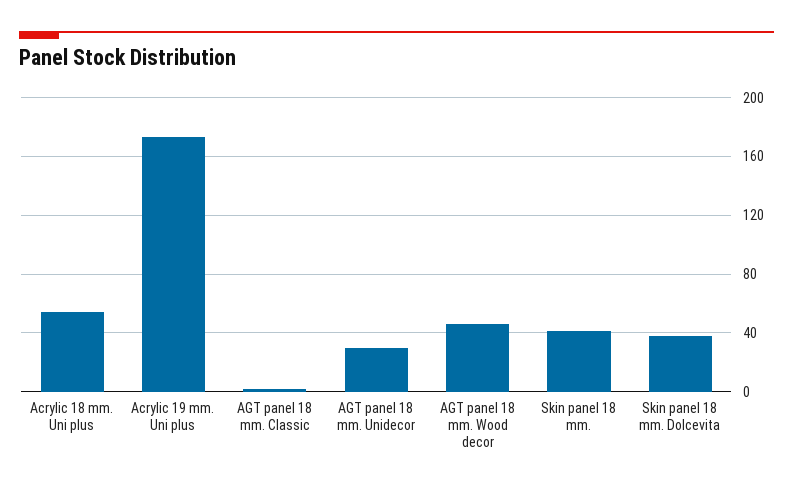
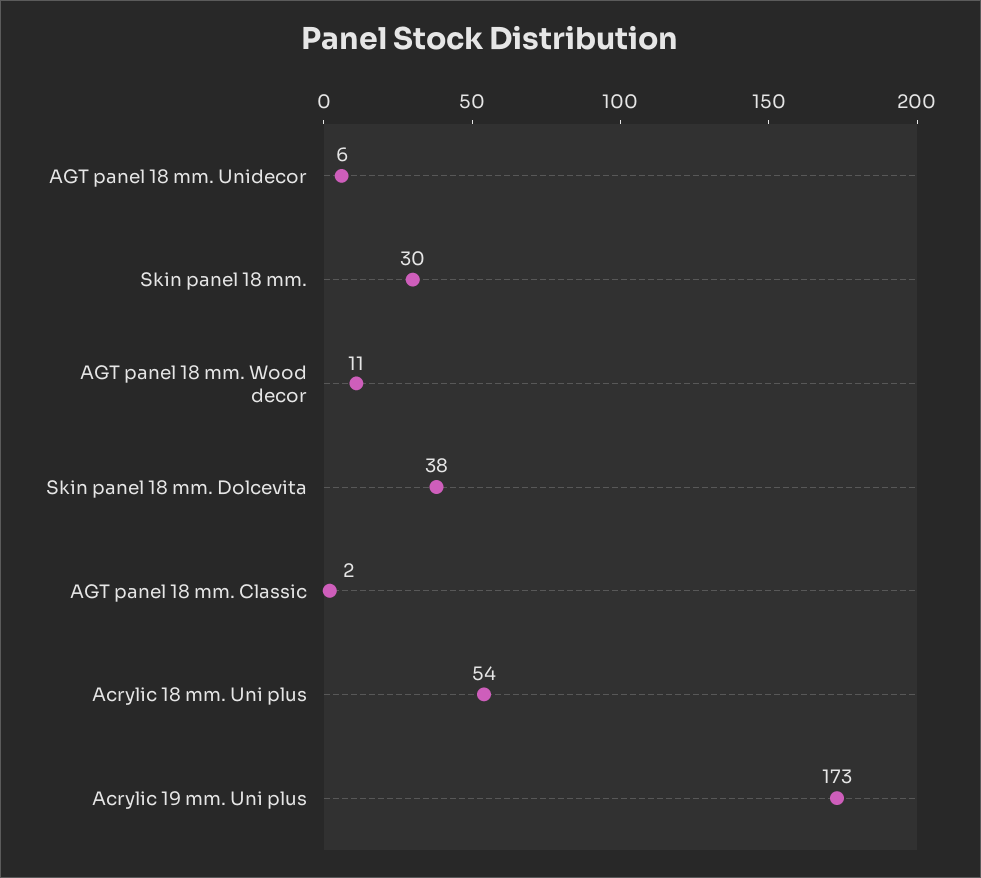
  {
    "Acrylic 18 mm. Uni plus": 54,
    "Acrylic 19 mm. Uni plus": 173,
    "AGT panel 18 mm. Classic": 2,
-   "AGT panel 18 mm. Unidecor": 30,
+   "AGT panel 18 mm. Unidecor": 6,
-   "AGT panel 18 mm. Wood decor": 45,
+   "AGT panel 18 mm. Wood decor": 11,
-   "Skin panel 18 mm.": 40,
+   "Skin panel 18 mm.": 30,
    "Skin panel 18 mm. Dolcevita": 38
  }

